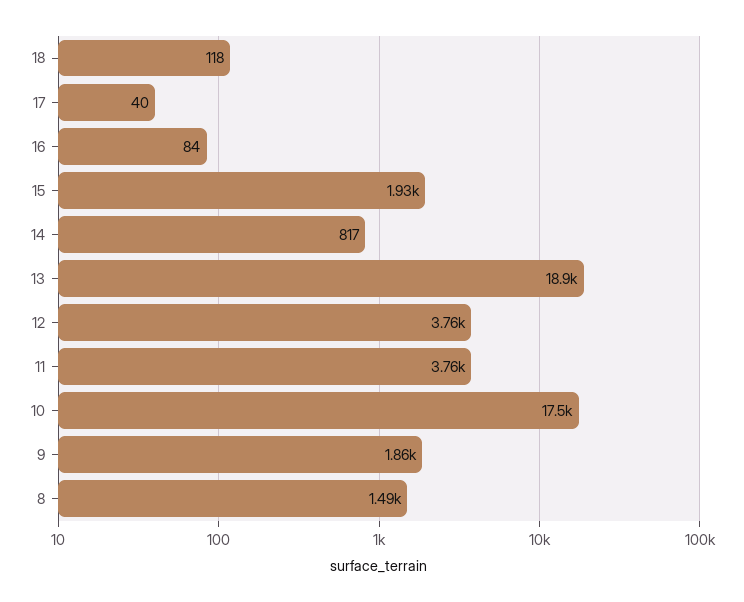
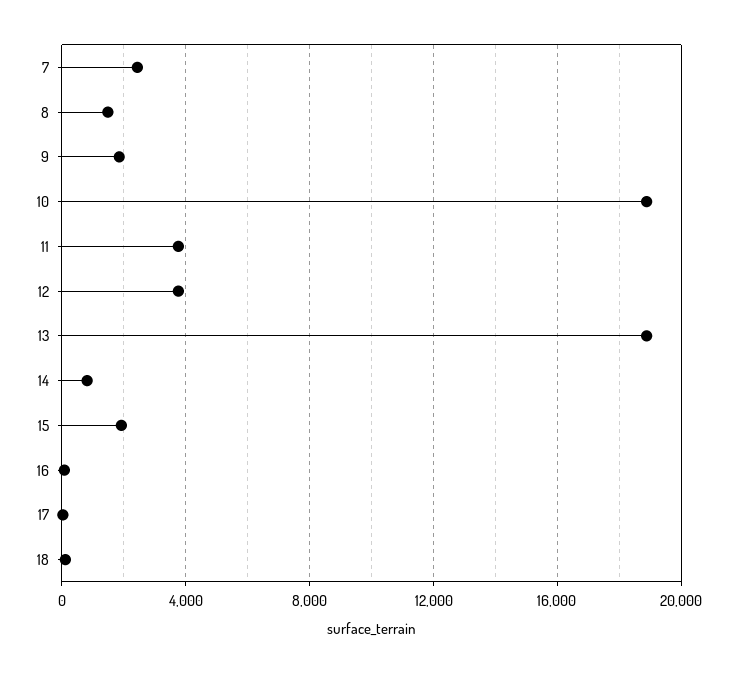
  {
    "18": 118,
    "17": 40,
    "16": 84,
    "15": 1930,
    "14": 817,
    "13": 18900,
    "12": 3760,
    "11": 3760,
-   "10": 17500,
+   "10": 19000,
    "9": 1860,
-   "8": 1490
+   "8": 1490,
+   "7": 2500
  }

